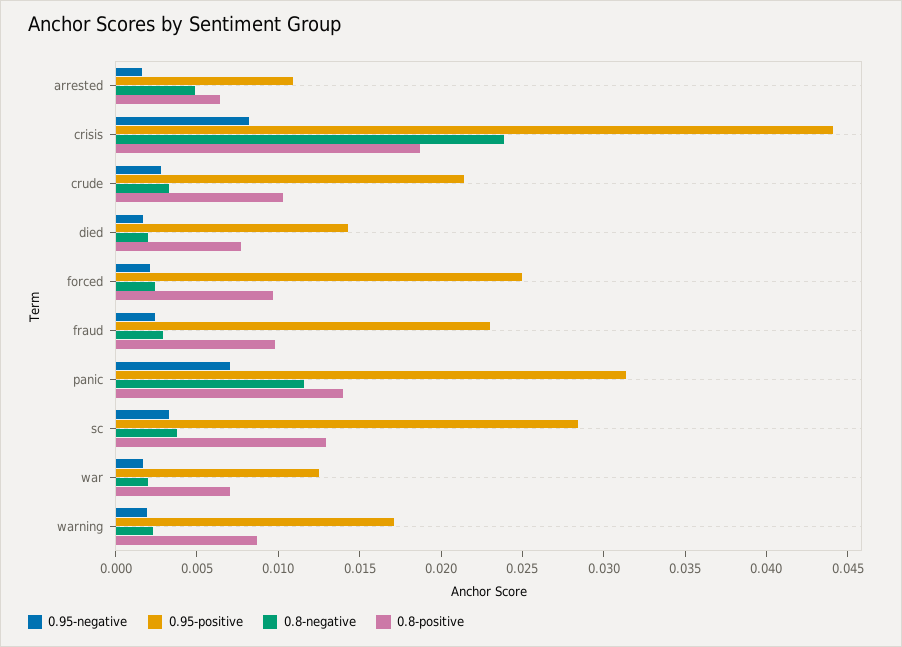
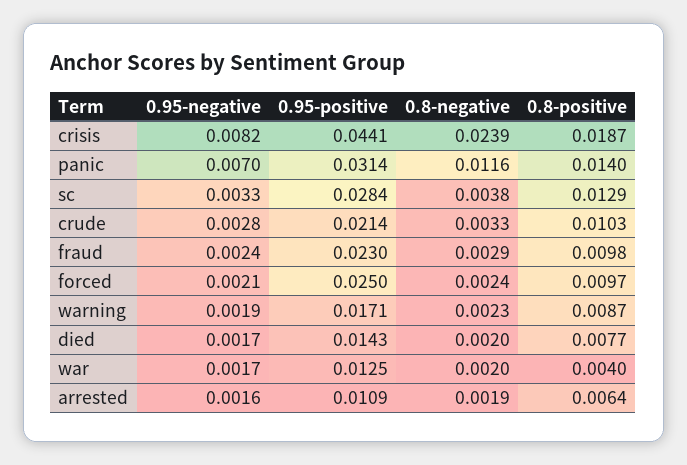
  {
    "0.95-negative": {
      "arrested": 0.0016,
      "crisis": 0.0082,
      "crude": 0.0028,
      "died": 0.0017,
      "forced": 0.0021,
      "fraud": 0.0024,
      "panic": 0.007,
      "sc": 0.0033,
      "war": 0.0017,
      "warning": 0.0019
    },
    "0.95-positive": {
      "arrested": 0.0109,
      "crisis": 0.0441,
      "crude": 0.0214,
      "died": 0.0143,
      "forced": 0.025,
      "fraud": 0.023,
      "panic": 0.0314,
      "sc": 0.0284,
      "war": 0.0125,
      "warning": 0.0171
    },
    "0.8-negative": {
-     "arrested": 0.005,
+     "arrested": 0.0019,
      "crisis": 0.0239,
      "crude": 0.0033,
      "died": 0.002,
      "forced": 0.0024,
      "fraud": 0.0029,
      "panic": 0.0116,
      "sc": 0.0038,
      "war": 0.002,
      "warning": 0.0023
    },
    "0.8-positive": {
      "arrested": 0.0064,
      "crisis": 0.0187,
      "crude": 0.0103,
      "died": 0.0077,
      "forced": 0.0097,
      "fraud": 0.0098,
      "panic": 0.014,
      "sc": 0.0129,
-     "war": 0.007,
+     "war": 0.004,
      "warning": 0.0087
    }
  }

